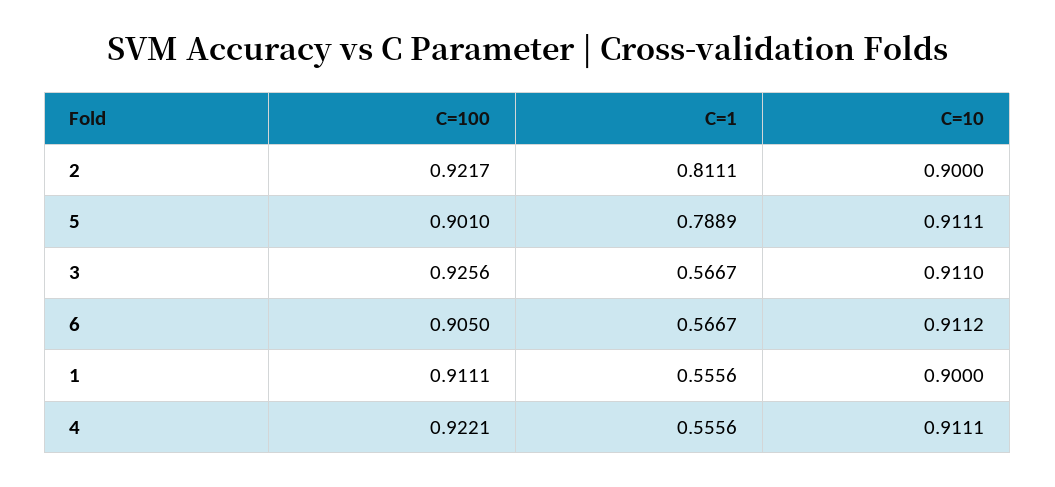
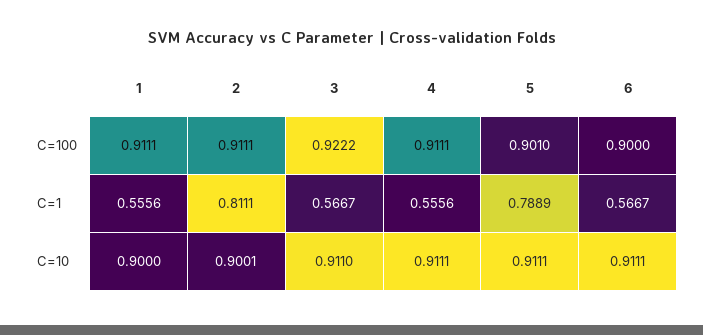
  {
    "C=100": {
-     "2": 0.9217,
+     "2": 0.9111,
      "5": 0.901,
-     "3": 0.9256,
+     "3": 0.9222,
-     "6": 0.905,
+     "6": 0.9,
      "1": 0.9111,
-     "4": 0.9221
+     "4": 0.9111
    },
    "C=1": {
      "2": 0.8111,
      "5": 0.7889,
      "3": 0.5667,
      "6": 0.5667,
      "1": 0.5556,
      "4": 0.5556
    },
    "C=10": {
-     "2": 0.9,
+     "2": 0.9001,
      "5": 0.9111,
      "3": 0.911,
-     "6": 0.9112,
+     "6": 0.9111,
      "1": 0.9,
      "4": 0.9111
    }
  }

